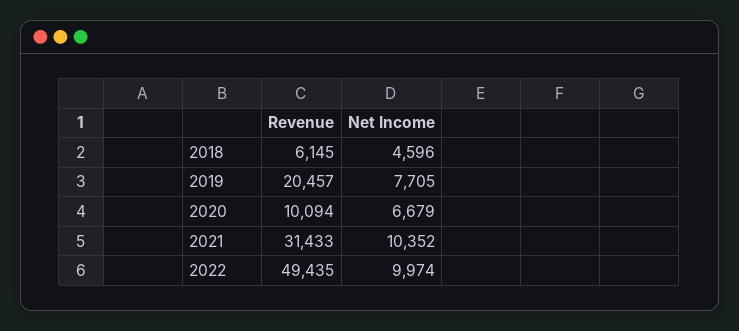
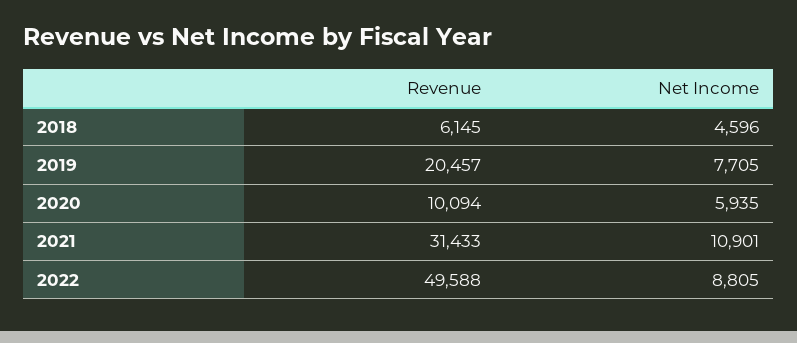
  {
    "Revenue": {
      "2018": 6145,
      "2019": 20457,
      "2020": 10094,
      "2021": 31433,
-     "2022": 49435
+     "2022": 49588
    },
    "Net Income": {
      "2018": 4596,
      "2019": 7705,
-     "2020": 6679,
+     "2020": 5935,
-     "2021": 10352,
+     "2021": 10901,
-     "2022": 9974
+     "2022": 8805
    }
  }

